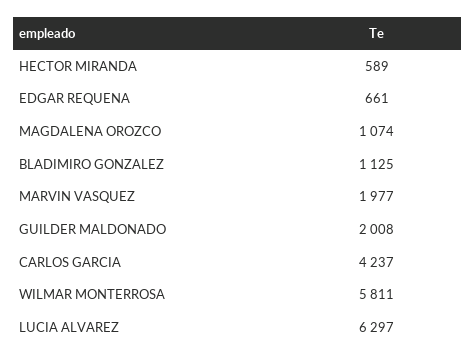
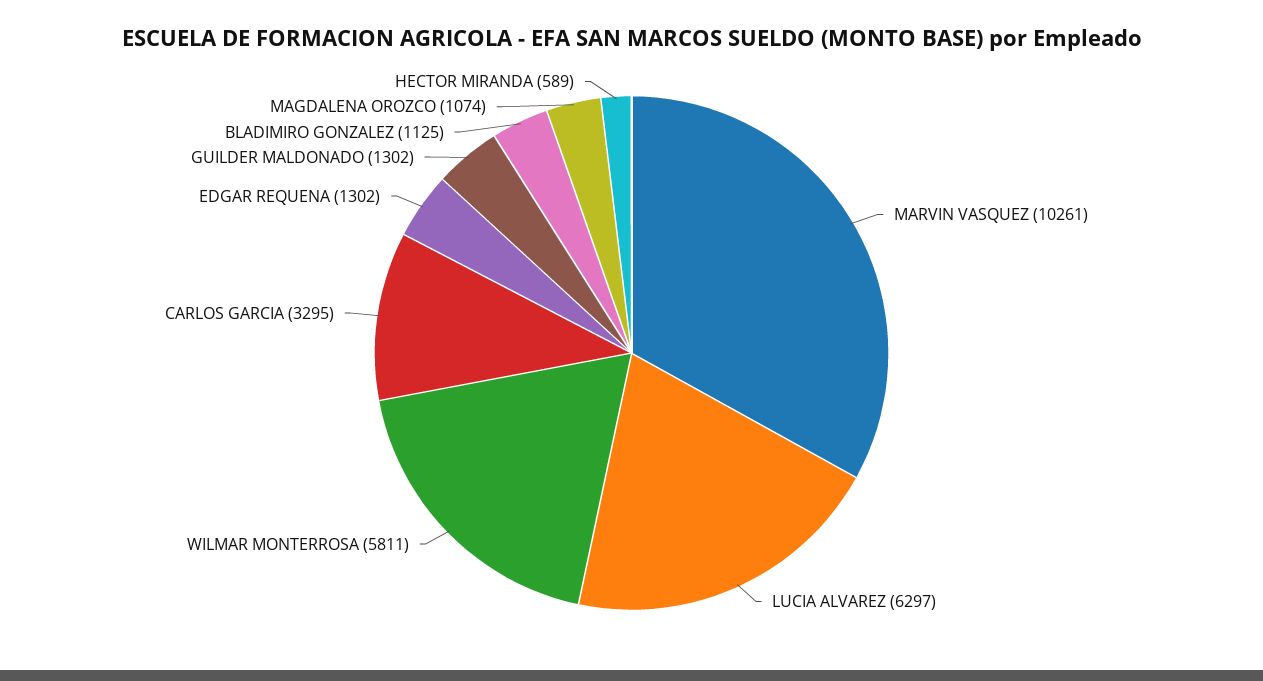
  {
    "HECTOR MIRANDA": 589,
-   "EDGAR REQUENA": 661,
+   "EDGAR REQUENA": 1302,
    "MAGDALENA OROZCO": 1074,
    "BLADIMIRO GONZALEZ": 1125,
-   "MARVIN VASQUEZ": 1977,
+   "MARVIN VASQUEZ": 10261,
-   "GUILDER MALDONADO": 2008,
+   "GUILDER MALDONADO": 1302,
-   "CARLOS GARCIA": 4237,
+   "CARLOS GARCIA": 3295,
    "WILMAR MONTERROSA": 5811,
    "LUCIA ALVAREZ": 6297
  }

